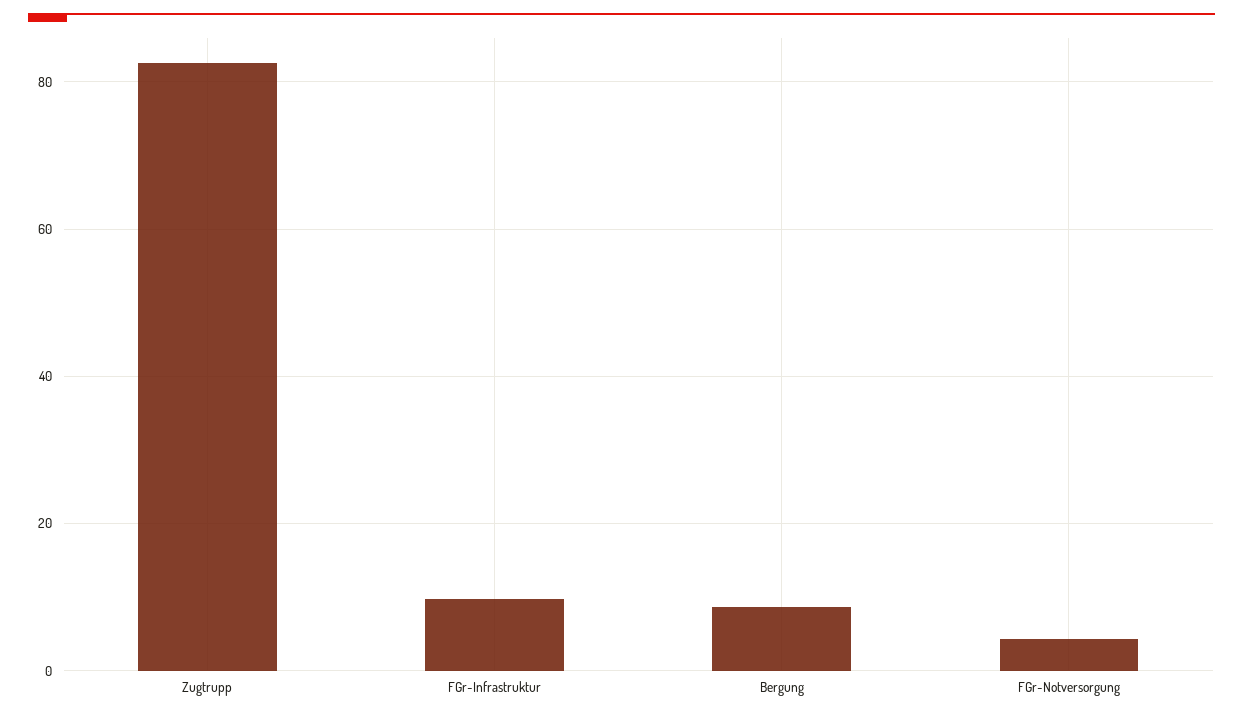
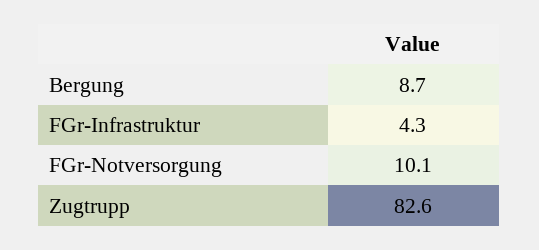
  {
    "Zugtrupp": 82.6,
-   "FGr-Infrastruktur": 10,
+   "FGr-Infrastruktur": 4.3,
    "Bergung": 8.7,
-   "FGr-Notversorgung": 4
+   "FGr-Notversorgung": 10.1
  }

